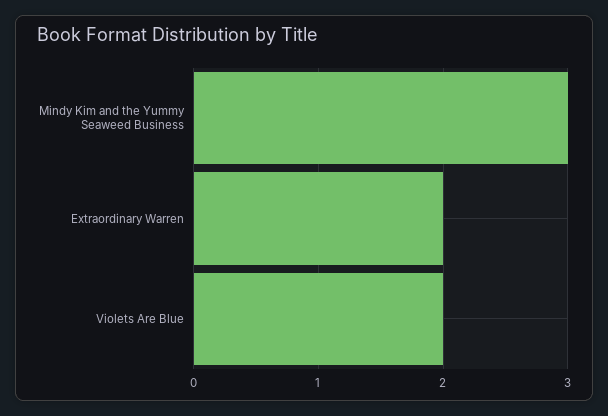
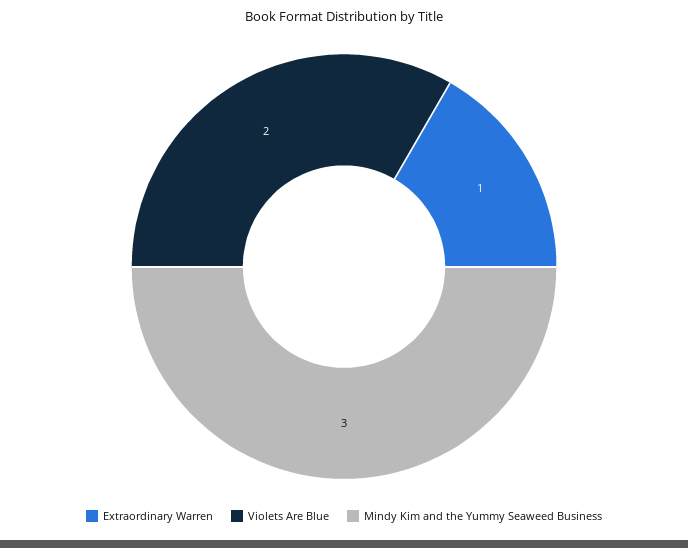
  {
    "Mindy Kim and the Yummy Seaweed Business": 3,
-   "Extraordinary Warren": 2,
+   "Extraordinary Warren": 1,
    "Violets Are Blue": 2
  }

